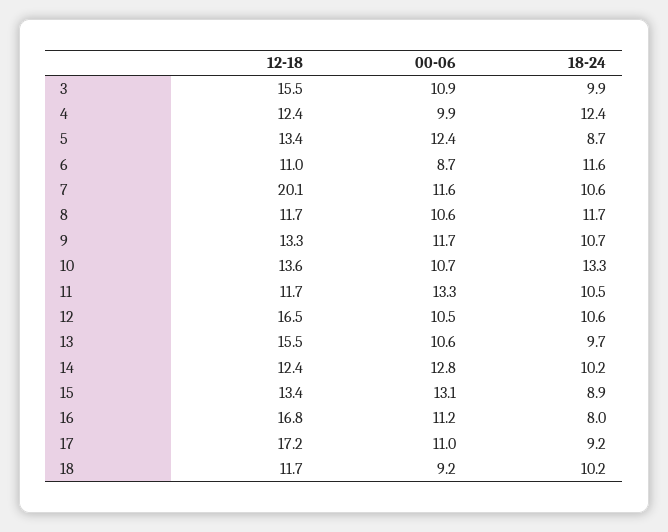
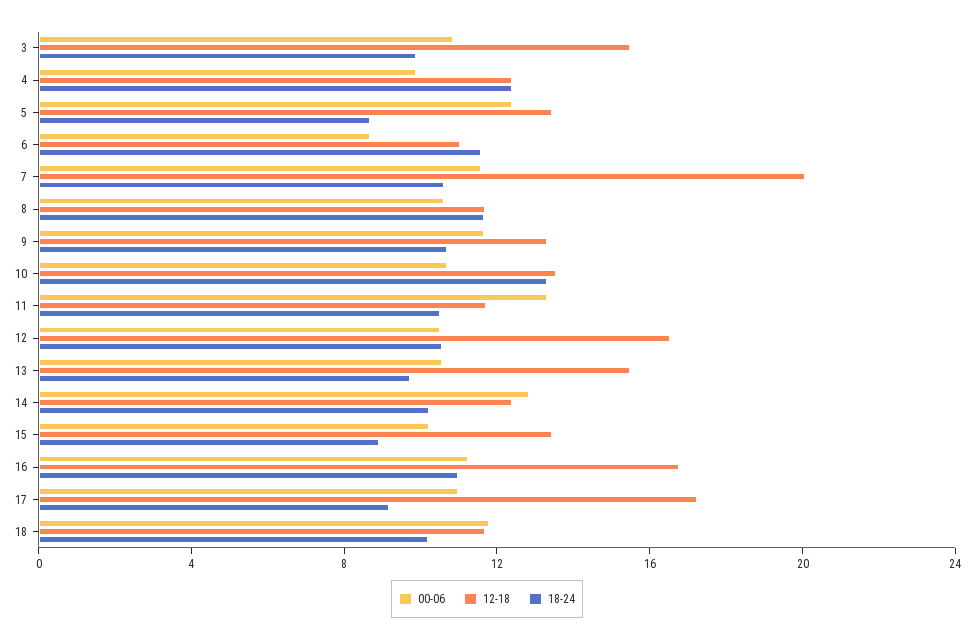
  {
    "12-18": {
      "3": 15.5,
      "4": 12.4,
      "5": 13.4,
      "6": 11,
      "7": 20.1,
      "8": 11.7,
      "9": 13.3,
      "10": 13.6,
      "11": 11.7,
      "12": 16.5,
      "13": 15.5,
      "14": 12.4,
      "15": 13.4,
      "16": 16.8,
      "17": 17.2,
      "18": 11.7
    },
    "00-06": {
      "3": 10.9,
      "4": 9.9,
      "5": 12.4,
      "6": 8.7,
      "7": 11.6,
      "8": 10.6,
      "9": 11.7,
      "10": 10.7,
      "11": 13.3,
      "12": 10.5,
      "13": 10.6,
      "14": 12.8,
-     "15": 13.1,
+     "15": 10,
      "16": 11.2,
      "17": 11,
-     "18": 9.2
+     "18": 12
    },
    "18-24": {
      "3": 9.9,
      "4": 12.4,
      "5": 8.7,
      "6": 11.6,
      "7": 10.6,
      "8": 11.7,
      "9": 10.7,
      "10": 13.3,
      "11": 10.5,
      "12": 10.6,
      "13": 9.7,
      "14": 10.2,
      "15": 8.9,
-     "16": 8,
+     "16": 11,
      "17": 9.2,
      "18": 10.2
    }
  }

